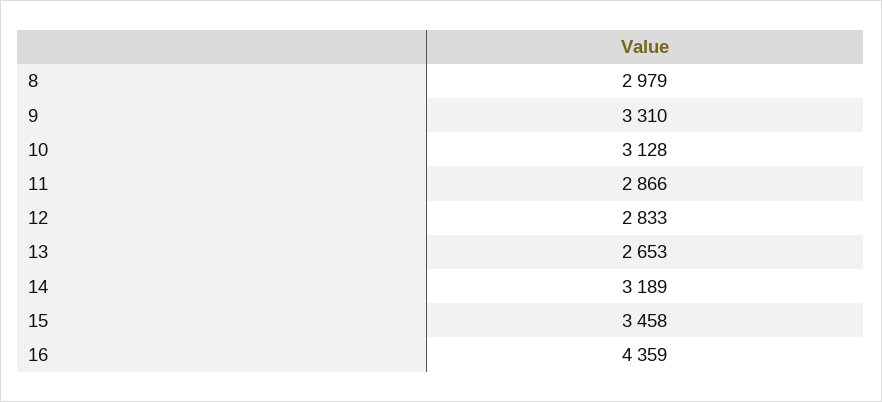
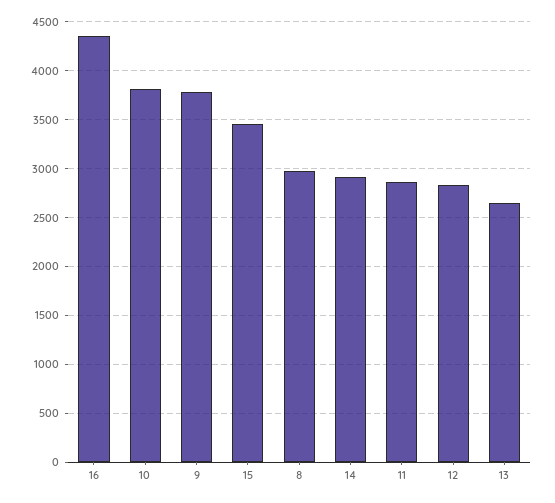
  {
    "8": 2979,
-   "9": 3310,
+   "9": 3800,
-   "10": 3128,
+   "10": 3800,
    "11": 2866,
    "12": 2833,
    "13": 2653,
-   "14": 3189,
+   "14": 2900,
    "15": 3458,
    "16": 4359
  }

